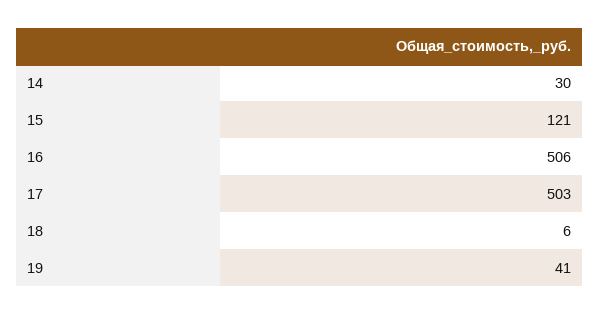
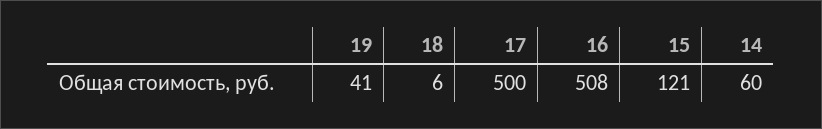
  {
-   "14": 30,
+   "14": 60,
    "15": 121,
-   "16": 506,
+   "16": 508,
-   "17": 503,
+   "17": 500,
    "18": 6,
    "19": 41
  }

